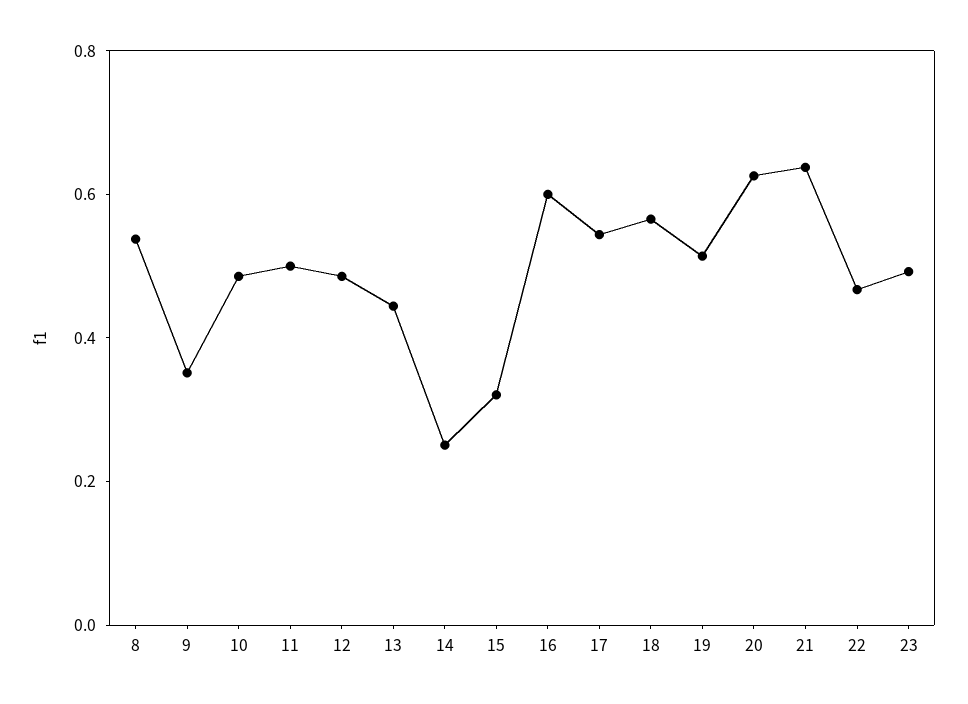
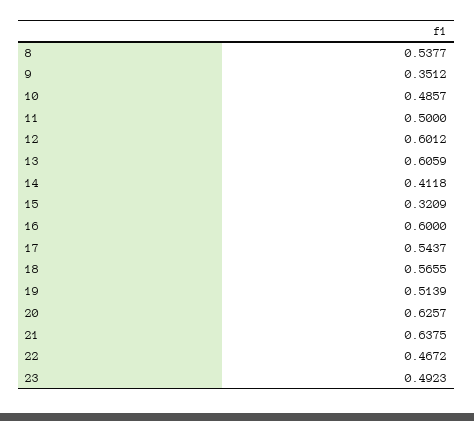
  {
    "8": 0.5377,
    "9": 0.3512,
    "10": 0.4857,
    "11": 0.5,
-   "12": 0.5,
+   "12": 0.6012,
-   "13": 0.45,
+   "13": 0.6059,
-   "14": 0.25,
+   "14": 0.4118,
    "15": 0.3209,
    "16": 0.6,
    "17": 0.5437,
    "18": 0.5655,
    "19": 0.5139,
    "20": 0.6257,
    "21": 0.6375,
    "22": 0.4672,
    "23": 0.4923
  }

